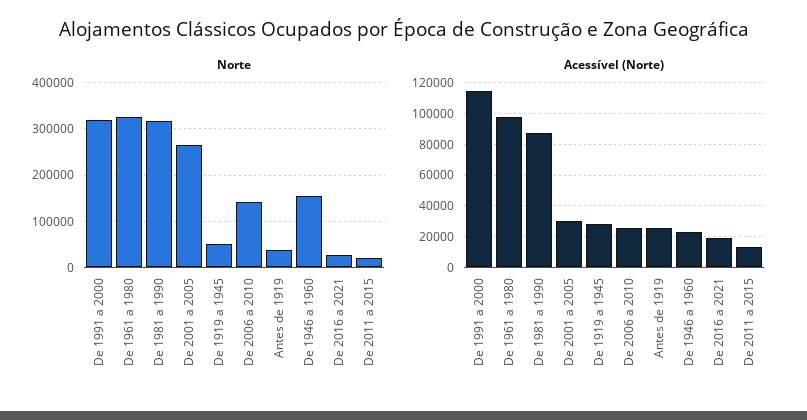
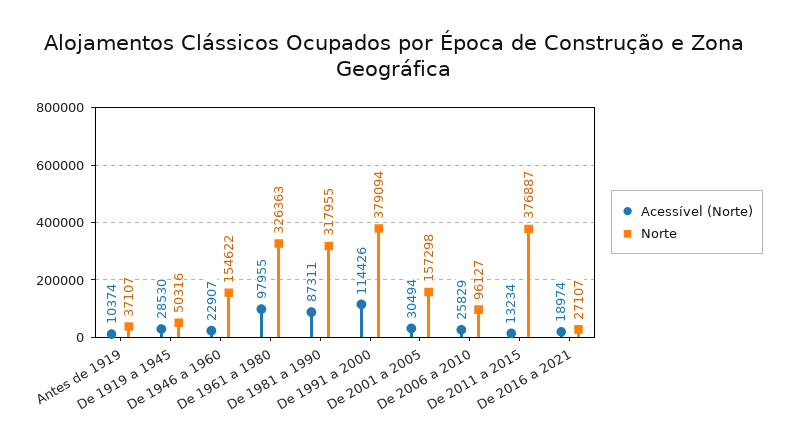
  {
    "Norte": {
-     "De 1991 a 2000": 320000,
+     "De 1991 a 2000": 379094,
      "De 1961 a 1980": 326363,
      "De 1981 a 1990": 317955,
-     "De 2001 a 2005": 260000,
+     "De 2001 a 2005": 157298,
      "De 1919 a 1945": 50316,
-     "De 2006 a 2010": 140000,
+     "De 2006 a 2010": 96127,
      "Antes de 1919": 37107,
      "De 1946 a 1960": 154622,
      "De 2016 a 2021": 27107,
-     "De 2011 a 2015": 20000
+     "De 2011 a 2015": 376887
    },
    "Acessível (Norte)": {
      "De 1991 a 2000": 114426,
      "De 1961 a 1980": 97955,
      "De 1981 a 1990": 87311,
      "De 2001 a 2005": 30494,
      "De 1919 a 1945": 28530,
      "De 2006 a 2010": 25829,
-     "Antes de 1919": 25000,
+     "Antes de 1919": 10374,
      "De 1946 a 1960": 22907,
      "De 2016 a 2021": 18974,
      "De 2011 a 2015": 13234
    }
  }

